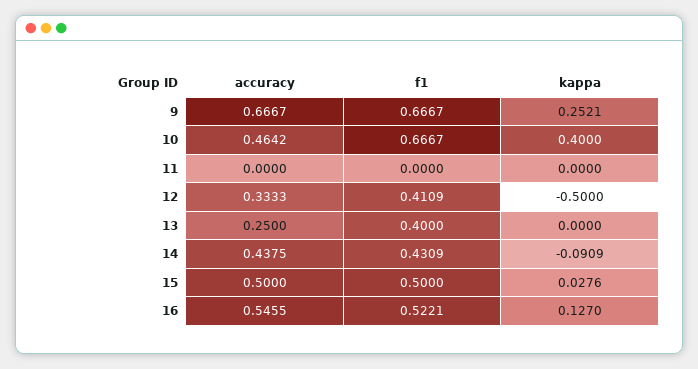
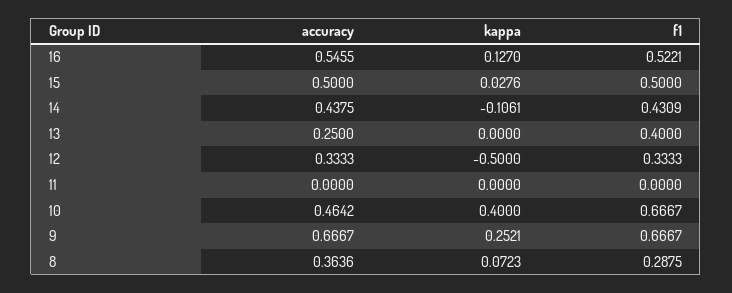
  {
    "accuracy": {
      "9": 0.6667,
      "10": 0.4642,
      "11": 0,
      "12": 0.3333,
      "13": 0.25,
      "14": 0.4375,
      "15": 0.5,
-     "16": 0.5455
+     "16": 0.5455,
+     "8": 0.3636
    },
    "f1": {
      "9": 0.6667,
      "10": 0.6667,
      "11": 0,
-     "12": 0.4109,
+     "12": 0.3333,
      "13": 0.4,
      "14": 0.4309,
      "15": 0.5,
-     "16": 0.5221
+     "16": 0.5221,
+     "8": 0.2875
    },
    "kappa": {
      "9": 0.2521,
      "10": 0.4,
      "11": 0,
      "12": -0.5,
      "13": 0,
-     "14": -0.0909,
+     "14": -0.1061,
      "15": 0.0276,
-     "16": 0.127
+     "16": 0.127,
+     "8": 0.0723
    }
  }

